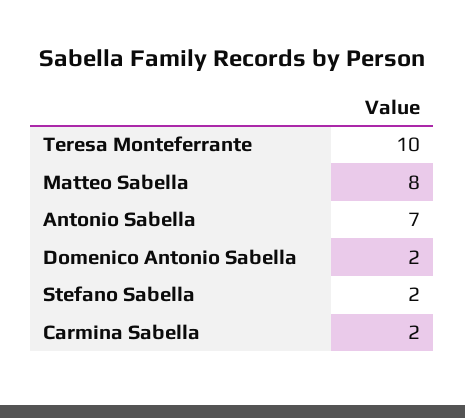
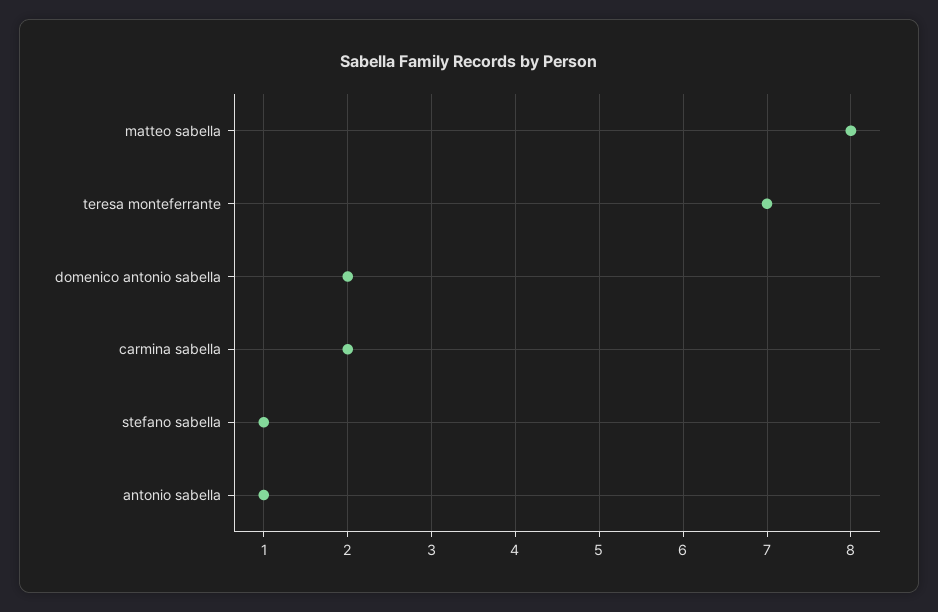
  {
-   "Teresa Monteferrante": 10,
+   "Teresa Monteferrante": 7,
    "Matteo Sabella": 8,
-   "Antonio Sabella": 7,
+   "Antonio Sabella": 1,
    "Domenico Antonio Sabella": 2,
-   "Stefano Sabella": 2,
+   "Stefano Sabella": 1,
    "Carmina Sabella": 2
  }

